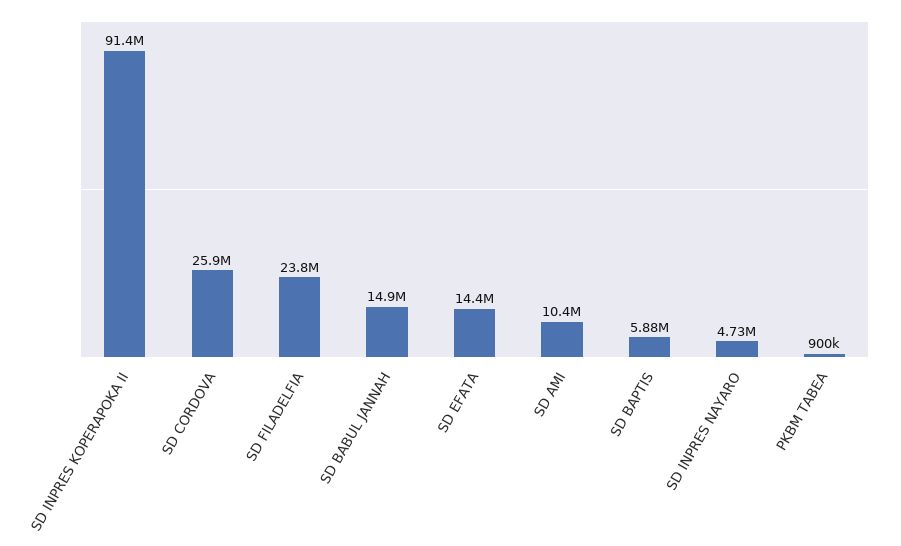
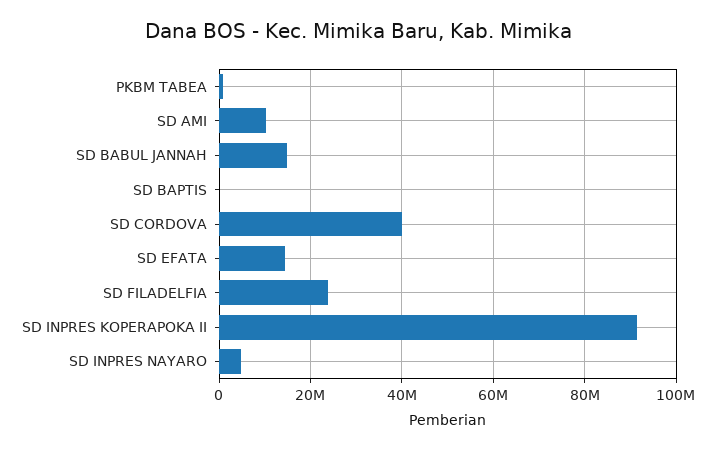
  {
    "SD INPRES KOPERAPOKA II": 91400000,
-   "SD CORDOVA": 25900000,
+   "SD CORDOVA": 40000000,
    "SD FILADELFIA": 23800000,
    "SD BABUL JANNAH": 14900000,
    "SD EFATA": 14400000,
    "SD AMI": 10400000,
-   "SD BAPTIS": 5880000,
+   "SD BAPTIS": 0,
    "SD INPRES NAYARO": 4730000,
    "PKBM TABEA": 900000
  }

